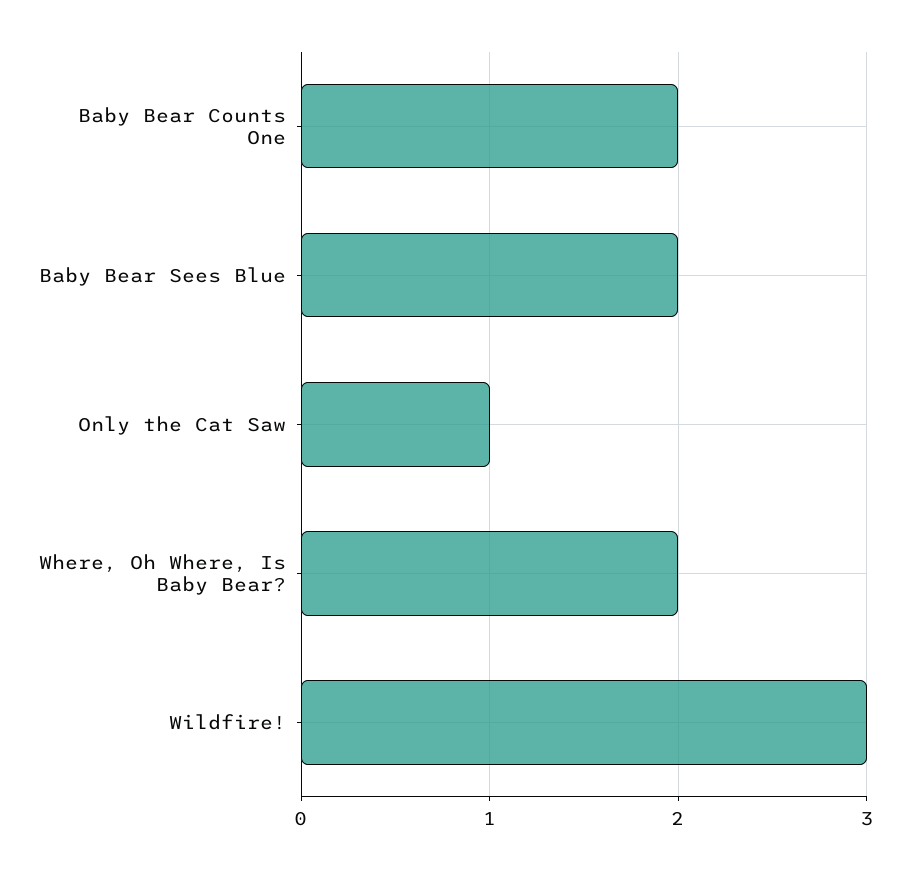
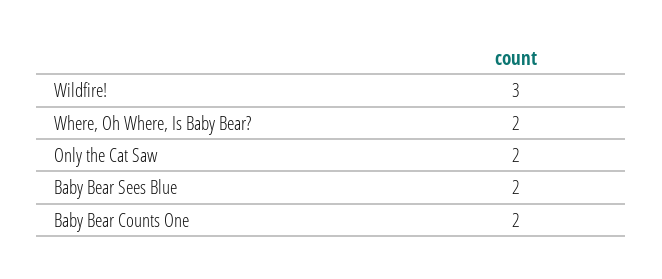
  {
    "Baby Bear Counts One": 2,
    "Baby Bear Sees Blue": 2,
-   "Only the Cat Saw": 1,
+   "Only the Cat Saw": 2,
    "Where, Oh Where, Is Baby Bear?": 2,
    "Wildfire!": 3
  }

